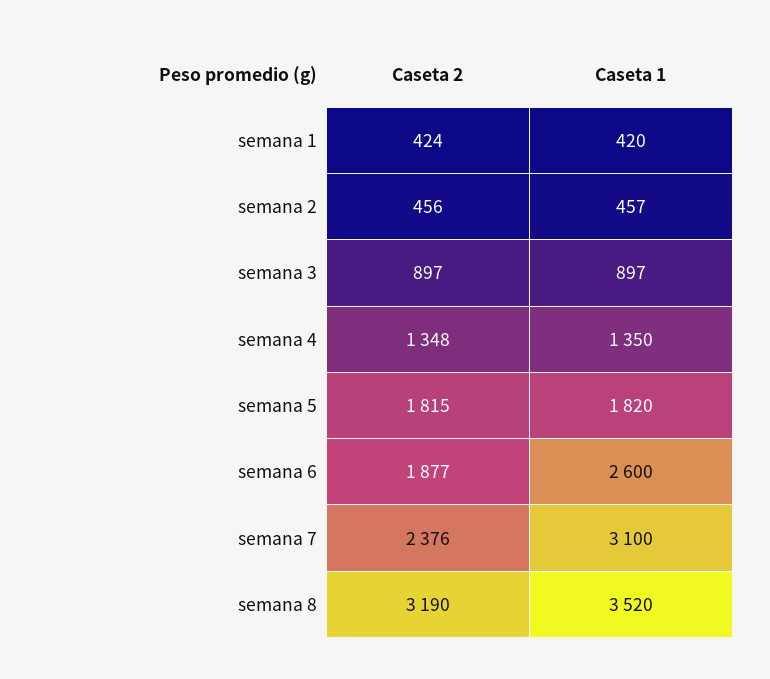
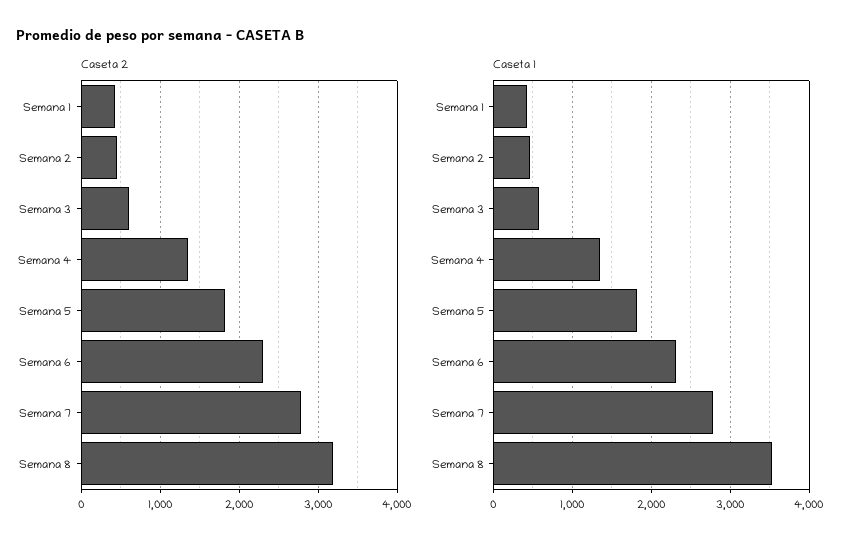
  {
    "Caseta 2": {
      "semana 1": 424,
      "semana 2": 456,
-     "semana 3": 897,
+     "semana 3": 600,
      "semana 4": 1348,
      "semana 5": 1815,
-     "semana 6": 1877,
+     "semana 6": 2300,
-     "semana 7": 2376,
+     "semana 7": 2800,
      "semana 8": 3190
    },
    "Caseta 1": {
      "semana 1": 420,
      "semana 2": 457,
-     "semana 3": 897,
+     "semana 3": 600,
      "semana 4": 1350,
      "semana 5": 1820,
-     "semana 6": 2600,
+     "semana 6": 2300,
-     "semana 7": 3100,
+     "semana 7": 2800,
      "semana 8": 3520
    }
  }

